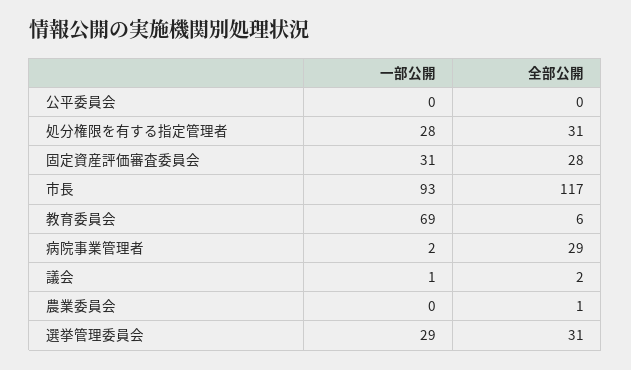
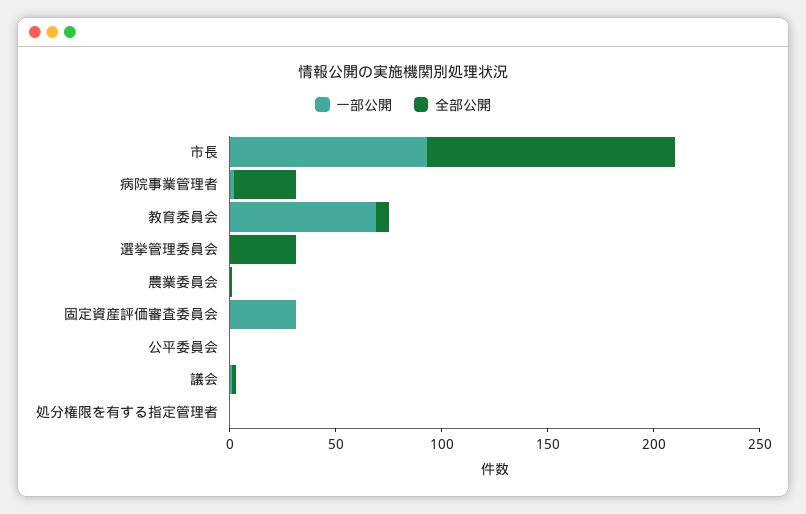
  {
    "一部公開": {
      "公平委員会": 0,
-     "処分権限を有する指定管理者": 28,
+     "処分権限を有する指定管理者": 0,
      "固定資産評価審査委員会": 31,
      "市長": 93,
      "教育委員会": 69,
      "病院事業管理者": 2,
      "議会": 1,
      "農業委員会": 0,
-     "選挙管理委員会": 29
+     "選挙管理委員会": 0
    },
    "全部公開": {
      "公平委員会": 0,
-     "処分権限を有する指定管理者": 31,
+     "処分権限を有する指定管理者": 0,
-     "固定資産評価審査委員会": 28,
+     "固定資産評価審査委員会": 0,
      "市長": 117,
      "教育委員会": 6,
      "病院事業管理者": 29,
      "議会": 2,
      "農業委員会": 1,
      "選挙管理委員会": 31
    }
  }

